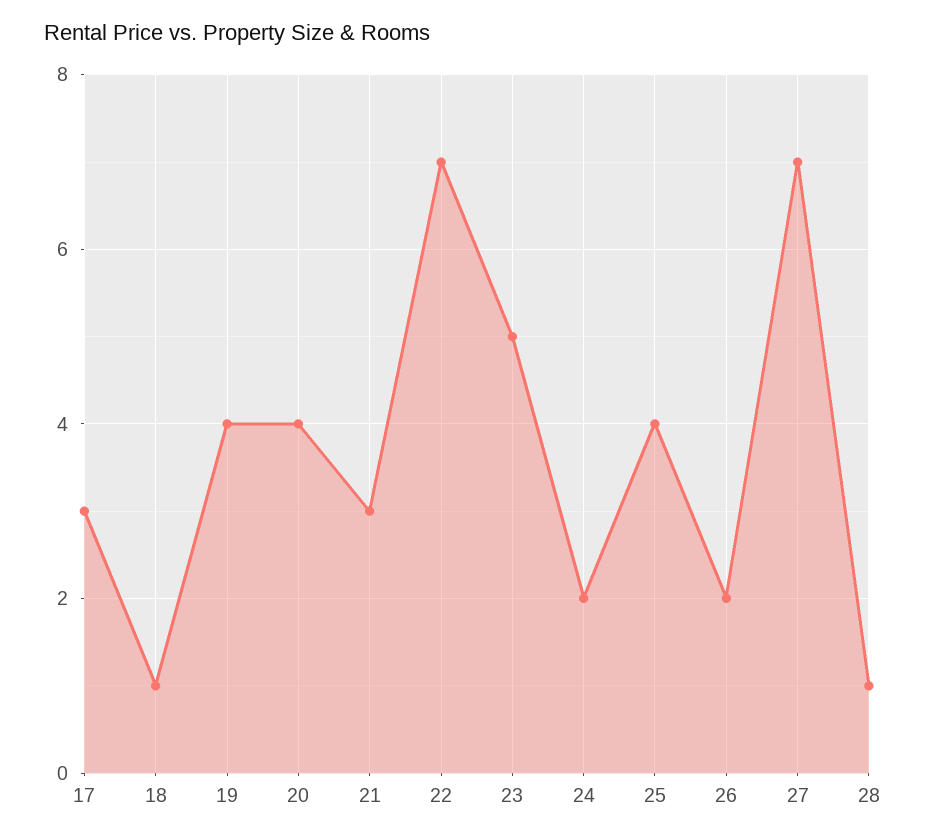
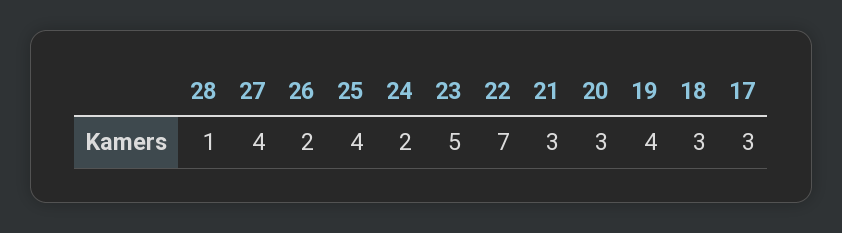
  {
    "17": 3,
-   "18": 1,
+   "18": 3,
    "19": 4,
-   "20": 4,
+   "20": 3,
    "21": 3,
    "22": 7,
    "23": 5,
    "24": 2,
    "25": 4,
    "26": 2,
-   "27": 7,
+   "27": 4,
    "28": 1
  }

